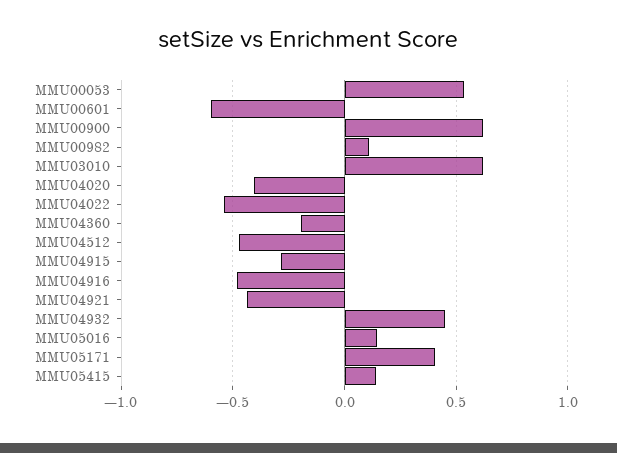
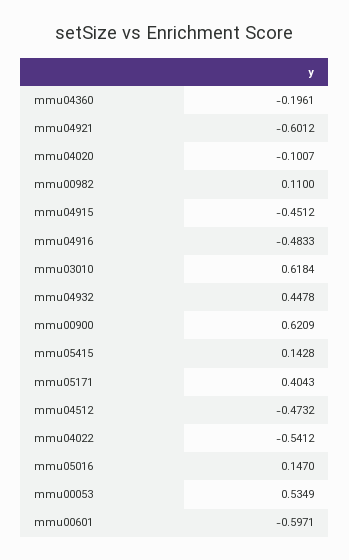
  {
    "MMU00053": 0.5349,
    "MMU00601": -0.5971,
    "MMU00900": 0.6209,
    "MMU00982": 0.11,
    "MMU03010": 0.6184,
-   "MMU04020": -0.4,
+   "MMU04020": -0.1007,
    "MMU04022": -0.5412,
    "MMU04360": -0.1961,
    "MMU04512": -0.4732,
-   "MMU04915": -0.3,
+   "MMU04915": -0.4512,
    "MMU04916": -0.4833,
-   "MMU04921": -0.45,
+   "MMU04921": -0.6012,
    "MMU04932": 0.4478,
    "MMU05016": 0.147,
    "MMU05171": 0.4043,
    "MMU05415": 0.1428
  }

